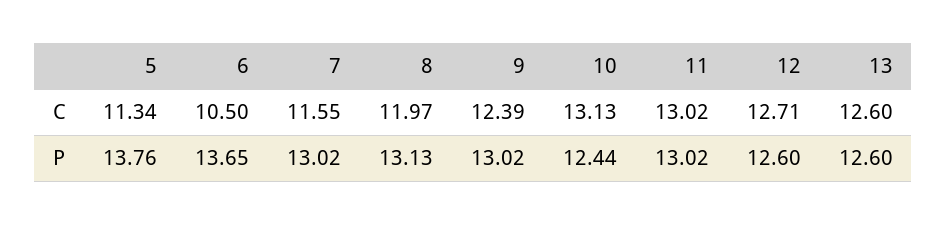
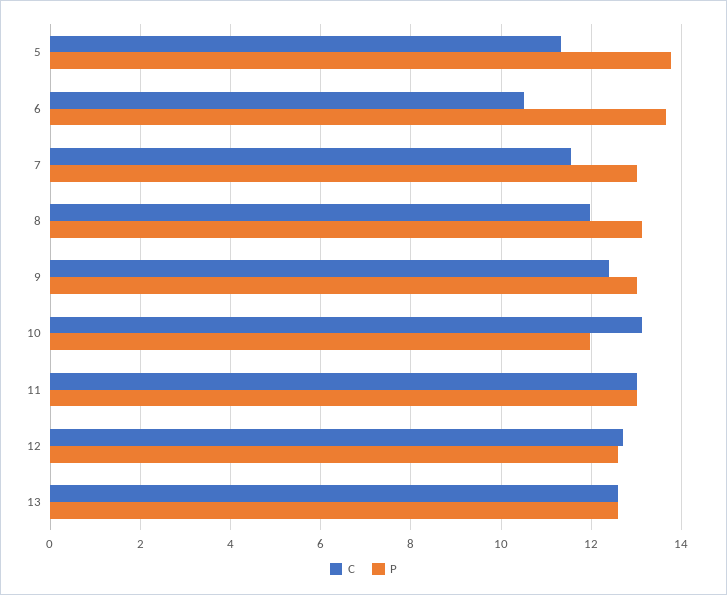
  {
    "C": {
      "5": 11.34,
      "6": 10.5,
      "7": 11.55,
      "8": 11.97,
      "9": 12.39,
      "10": 13.13,
      "11": 13.02,
      "12": 12.71,
      "13": 12.6
    },
    "P": {
      "5": 13.76,
      "6": 13.65,
      "7": 13.02,
      "8": 13.13,
      "9": 13.02,
-     "10": 12.44,
+     "10": 12,
      "11": 13.02,
      "12": 12.6,
      "13": 12.6
    }
  }

